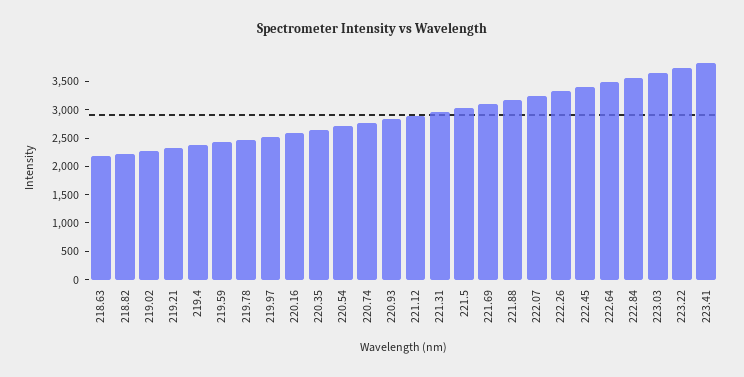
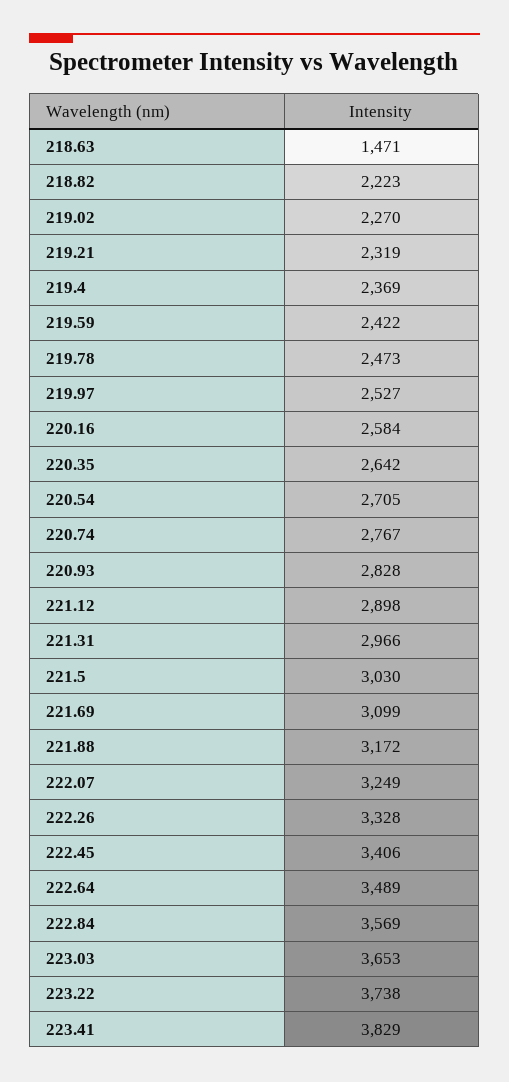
  {
-   "218.63": 2250,
+   "218.63": 1471,
    "218.82": 2223,
    "219.02": 2270,
    "219.21": 2319,
    "219.4": 2369,
    "219.59": 2422,
    "219.78": 2473,
    "219.97": 2527,
    "220.16": 2584,
    "220.35": 2642,
    "220.54": 2705,
    "220.74": 2767,
    "220.93": 2828,
    "221.12": 2898,
    "221.31": 2966,
    "221.5": 3030,
    "221.69": 3099,
    "221.88": 3172,
    "222.07": 3249,
    "222.26": 3328,
    "222.45": 3406,
    "222.64": 3489,
    "222.84": 3569,
    "223.03": 3653,
    "223.22": 3738,
    "223.41": 3829
  }

